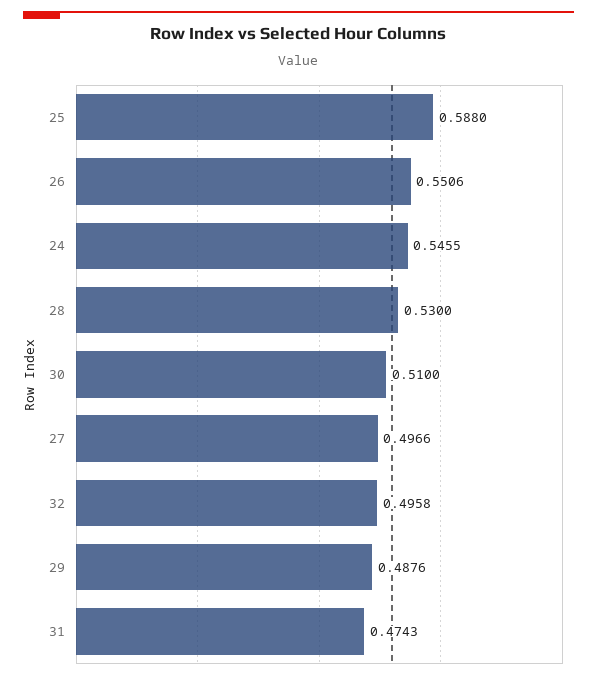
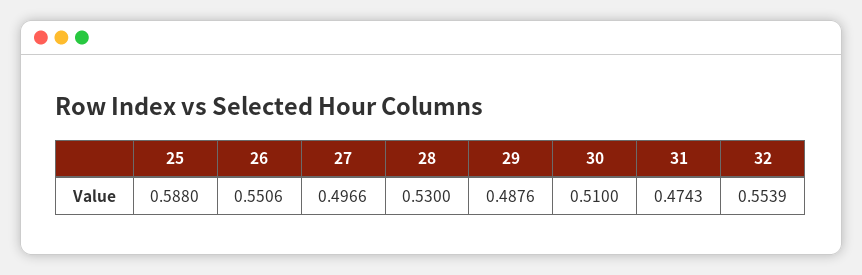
  {
    "25": 0.588,
    "26": 0.5506,
-   "24": 0.5455,
    "28": 0.53,
    "30": 0.51,
    "27": 0.4966,
-   "32": 0.4958,
+   "32": 0.5539,
    "29": 0.4876,
    "31": 0.4743
  }

